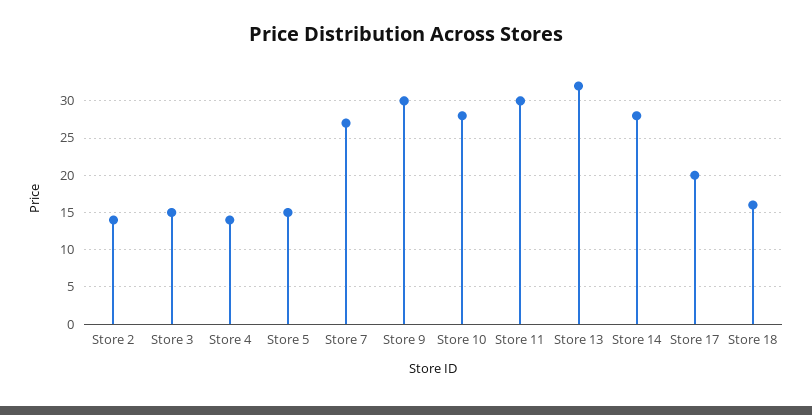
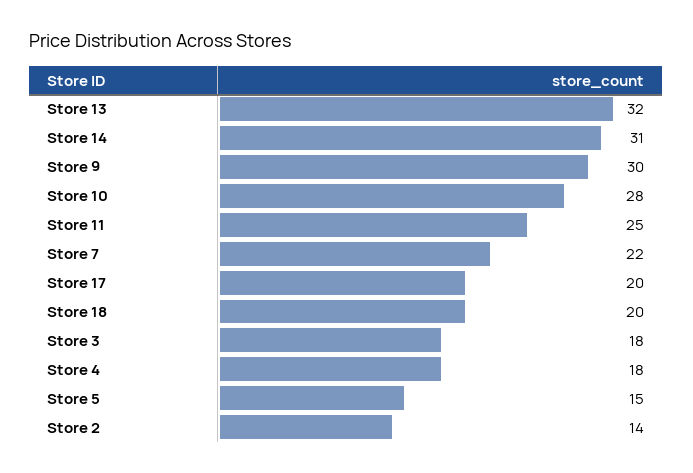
  {
    "Store 2": 14,
-   "Store 3": 15,
+   "Store 3": 18,
-   "Store 4": 14,
+   "Store 4": 18,
    "Store 5": 15,
-   "Store 7": 27,
+   "Store 7": 22,
    "Store 9": 30,
    "Store 10": 28,
-   "Store 11": 30,
+   "Store 11": 25,
    "Store 13": 32,
-   "Store 14": 28,
+   "Store 14": 31,
    "Store 17": 20,
-   "Store 18": 16
+   "Store 18": 20
  }

